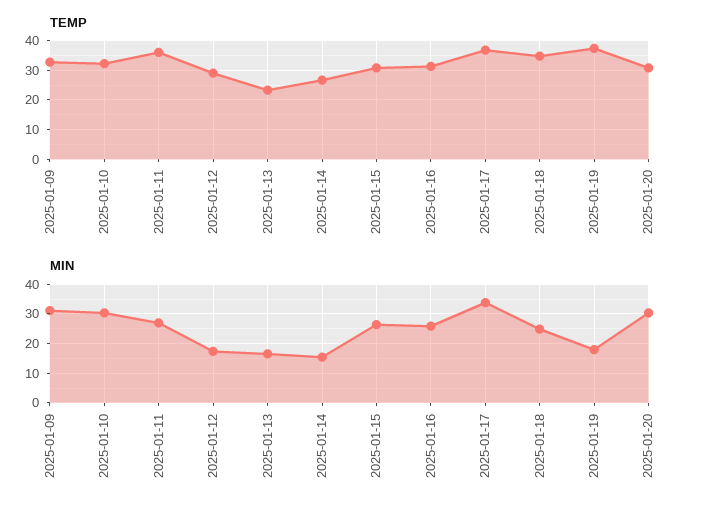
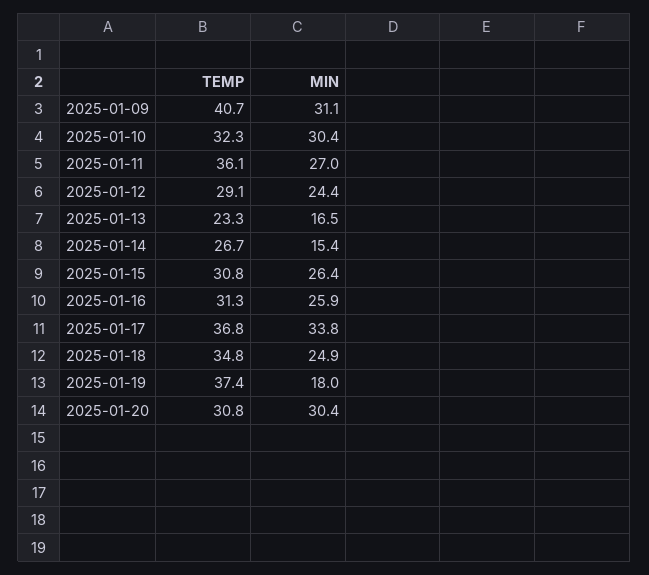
  {
    "TEMP": {
-     "2025-01-09": 32.5,
+     "2025-01-09": 40.7,
      "2025-01-10": 32.3,
      "2025-01-11": 36.1,
      "2025-01-12": 29.1,
      "2025-01-13": 23.3,
      "2025-01-14": 26.7,
      "2025-01-15": 30.8,
      "2025-01-16": 31.3,
      "2025-01-17": 36.8,
      "2025-01-18": 34.8,
      "2025-01-19": 37.4,
      "2025-01-20": 30.8
    },
    "MIN": {
      "2025-01-09": 31.1,
      "2025-01-10": 30.4,
      "2025-01-11": 27,
-     "2025-01-12": 17.5,
+     "2025-01-12": 24.4,
      "2025-01-13": 16.5,
      "2025-01-14": 15.4,
      "2025-01-15": 26.4,
      "2025-01-16": 25.9,
      "2025-01-17": 33.8,
      "2025-01-18": 24.9,
      "2025-01-19": 18,
      "2025-01-20": 30.4
    }
  }

